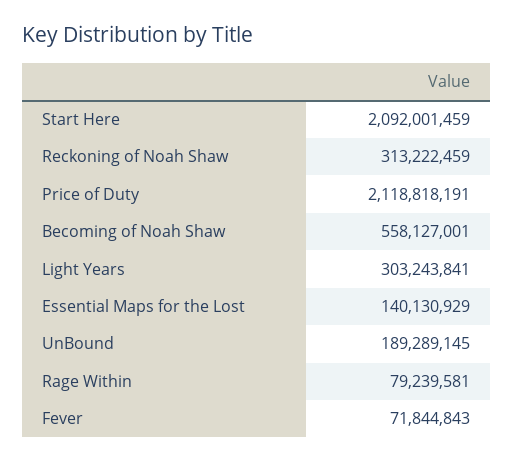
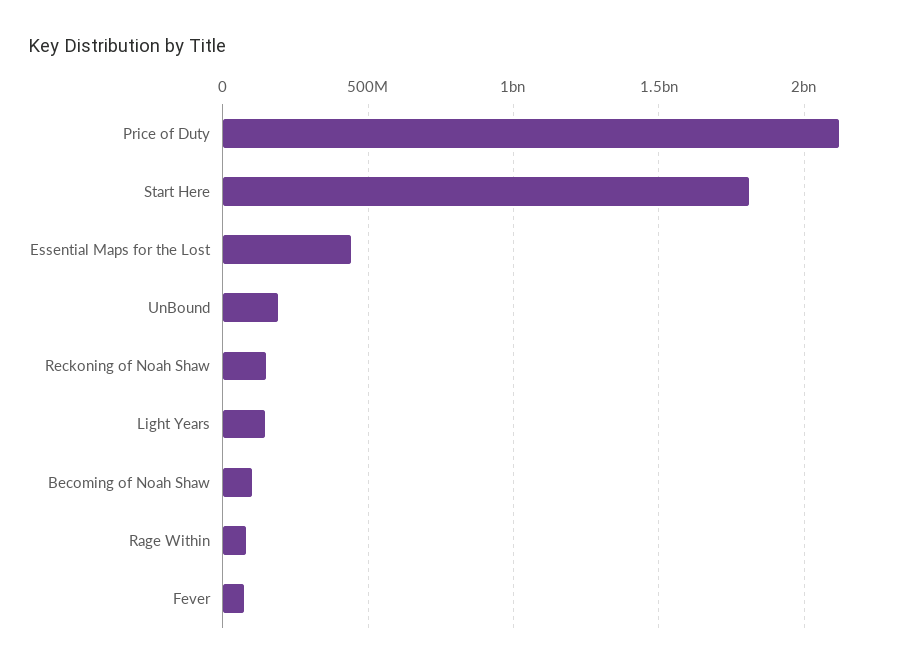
  {
-   "Start Here": 2092001459,
+   "Start Here": 1800000000,
-   "Reckoning of Noah Shaw": 313222459,
+   "Reckoning of Noah Shaw": 150000000,
    "Price of Duty": 2118818191,
-   "Becoming of Noah Shaw": 558127001,
+   "Becoming of Noah Shaw": 100000000,
-   "Light Years": 303243841,
+   "Light Years": 150000000,
-   "Essential Maps for the Lost": 140130929,
+   "Essential Maps for the Lost": 450000000,
    "UnBound": 189289145,
    "Rage Within": 79239581,
    "Fever": 71844843
  }

